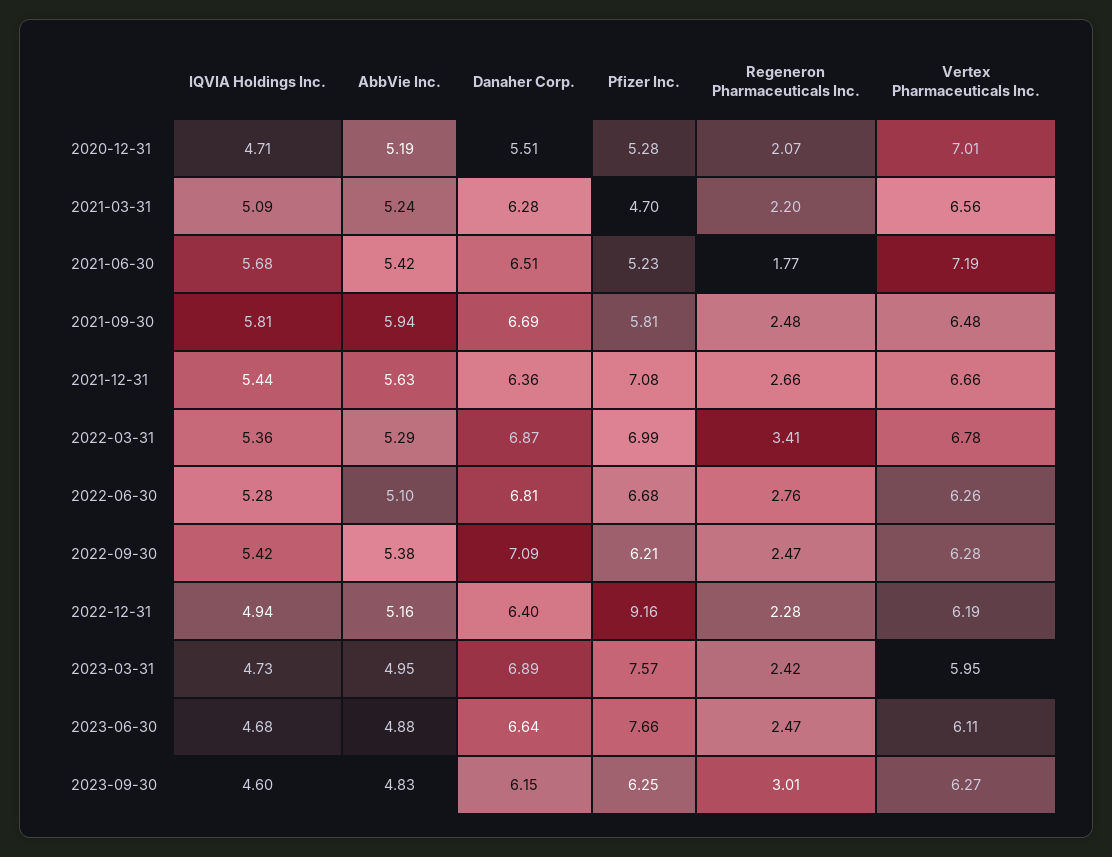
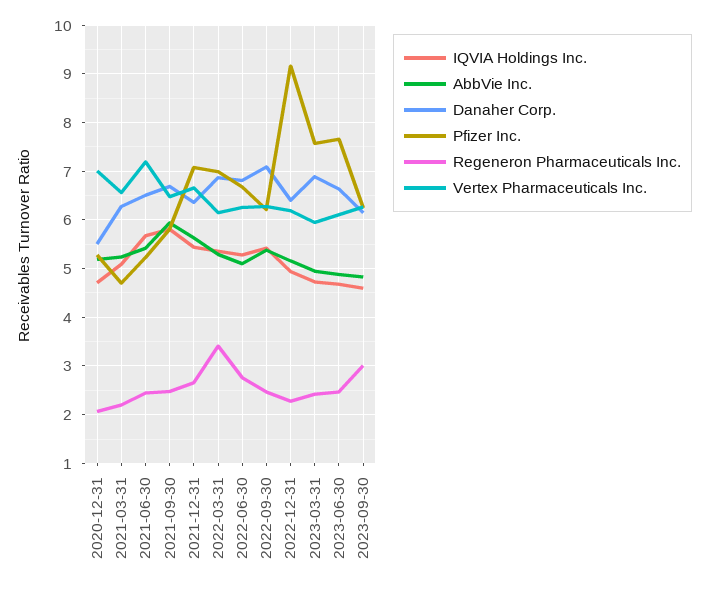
  {
    "IQVIA Holdings Inc.": {
      "2020-12-31": 4.71,
      "2021-03-31": 5.09,
      "2021-06-30": 5.68,
      "2021-09-30": 5.81,
      "2021-12-31": 5.44,
      "2022-03-31": 5.36,
      "2022-06-30": 5.28,
      "2022-09-30": 5.42,
      "2022-12-31": 4.94,
      "2023-03-31": 4.73,
      "2023-06-30": 4.68,
      "2023-09-30": 4.6
    },
    "AbbVie Inc.": {
      "2020-12-31": 5.19,
      "2021-03-31": 5.24,
      "2021-06-30": 5.42,
      "2021-09-30": 5.94,
      "2021-12-31": 5.63,
      "2022-03-31": 5.29,
      "2022-06-30": 5.1,
      "2022-09-30": 5.38,
      "2022-12-31": 5.16,
      "2023-03-31": 4.95,
      "2023-06-30": 4.88,
      "2023-09-30": 4.83
    },
    "Danaher Corp.": {
      "2020-12-31": 5.51,
      "2021-03-31": 6.28,
      "2021-06-30": 6.51,
      "2021-09-30": 6.69,
      "2021-12-31": 6.36,
      "2022-03-31": 6.87,
      "2022-06-30": 6.81,
      "2022-09-30": 7.09,
      "2022-12-31": 6.4,
      "2023-03-31": 6.89,
      "2023-06-30": 6.64,
      "2023-09-30": 6.15
    },
    "Pfizer Inc.": {
      "2020-12-31": 5.28,
      "2021-03-31": 4.7,
      "2021-06-30": 5.23,
      "2021-09-30": 5.81,
      "2021-12-31": 7.08,
      "2022-03-31": 6.99,
      "2022-06-30": 6.68,
      "2022-09-30": 6.21,
      "2022-12-31": 9.16,
      "2023-03-31": 7.57,
      "2023-06-30": 7.66,
      "2023-09-30": 6.25
    },
    "Regeneron Pharmaceuticals Inc.": {
      "2020-12-31": 2.07,
      "2021-03-31": 2.2,
-     "2021-06-30": 1.77,
+     "2021-06-30": 2.4,
      "2021-09-30": 2.48,
      "2021-12-31": 2.66,
      "2022-03-31": 3.41,
      "2022-06-30": 2.76,
      "2022-09-30": 2.47,
      "2022-12-31": 2.28,
      "2023-03-31": 2.42,
      "2023-06-30": 2.47,
      "2023-09-30": 3.01
    },
    "Vertex Pharmaceuticals Inc.": {
      "2020-12-31": 7.01,
      "2021-03-31": 6.56,
      "2021-06-30": 7.19,
      "2021-09-30": 6.48,
      "2021-12-31": 6.66,
-     "2022-03-31": 6.78,
+     "2022-03-31": 6.2,
      "2022-06-30": 6.26,
      "2022-09-30": 6.28,
      "2022-12-31": 6.19,
      "2023-03-31": 5.95,
      "2023-06-30": 6.11,
      "2023-09-30": 6.27
    }
  }

